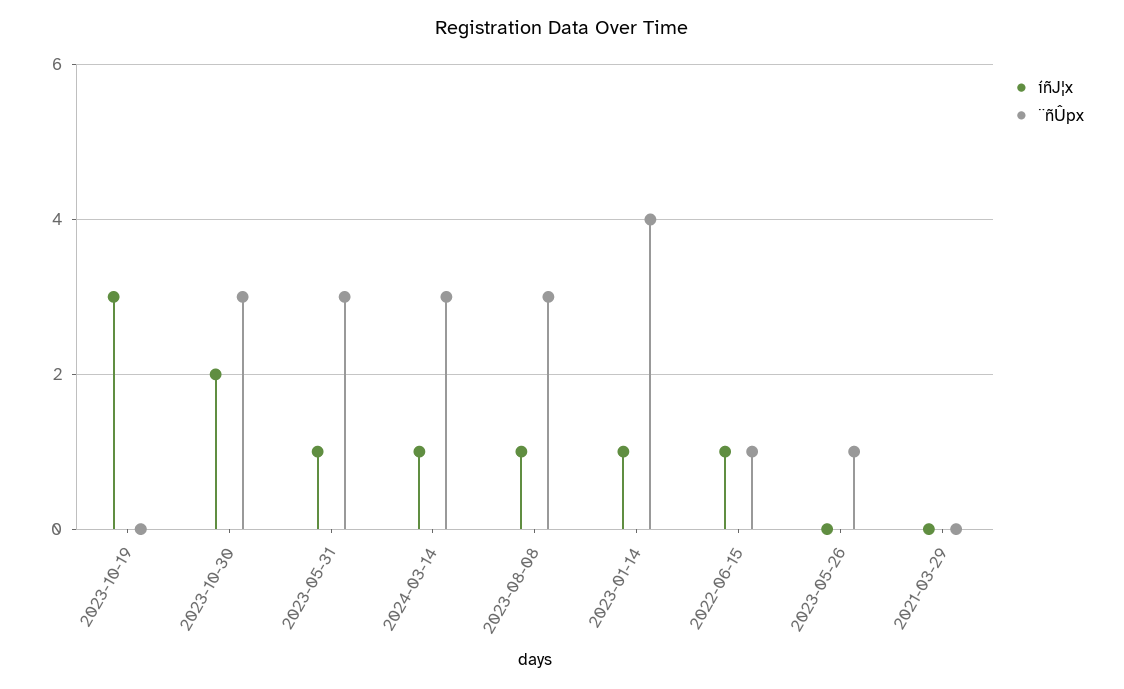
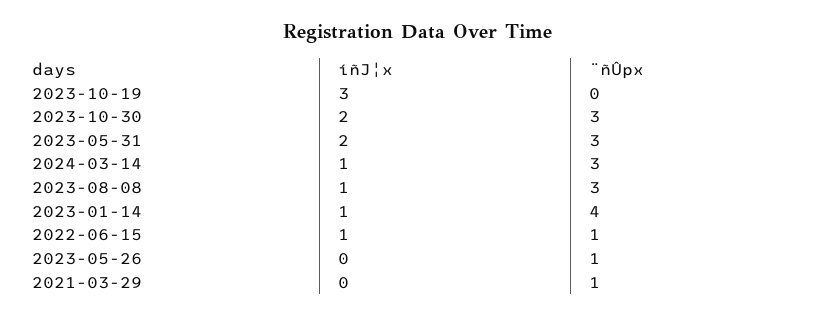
  {
    "íñJ¦x": {
      "2023-10-19": 3,
      "2023-10-30": 2,
-     "2023-05-31": 1,
+     "2023-05-31": 2,
      "2024-03-14": 1,
      "2023-08-08": 1,
      "2023-01-14": 1,
      "2022-06-15": 1,
      "2023-05-26": 0,
      "2021-03-29": 0
    },
    "¨ñÛpx": {
      "2023-10-19": 0,
      "2023-10-30": 3,
      "2023-05-31": 3,
      "2024-03-14": 3,
      "2023-08-08": 3,
      "2023-01-14": 4,
      "2022-06-15": 1,
      "2023-05-26": 1,
-     "2021-03-29": 0
+     "2021-03-29": 1
    }
  }

